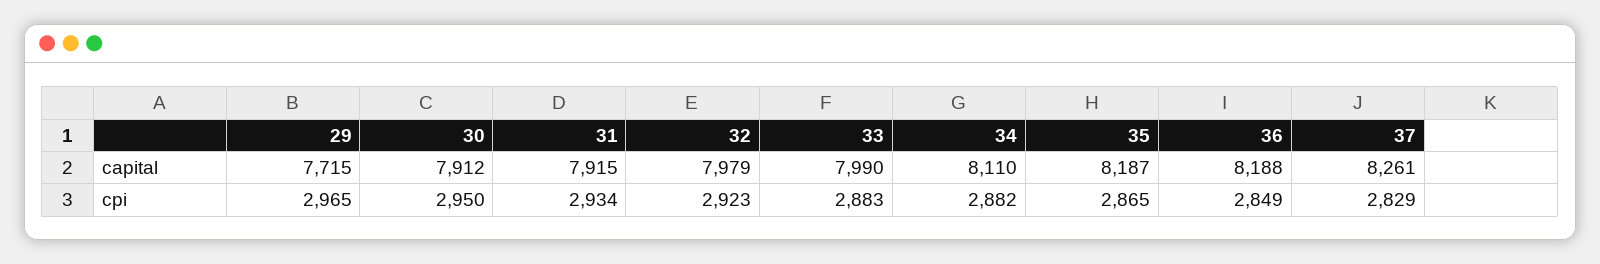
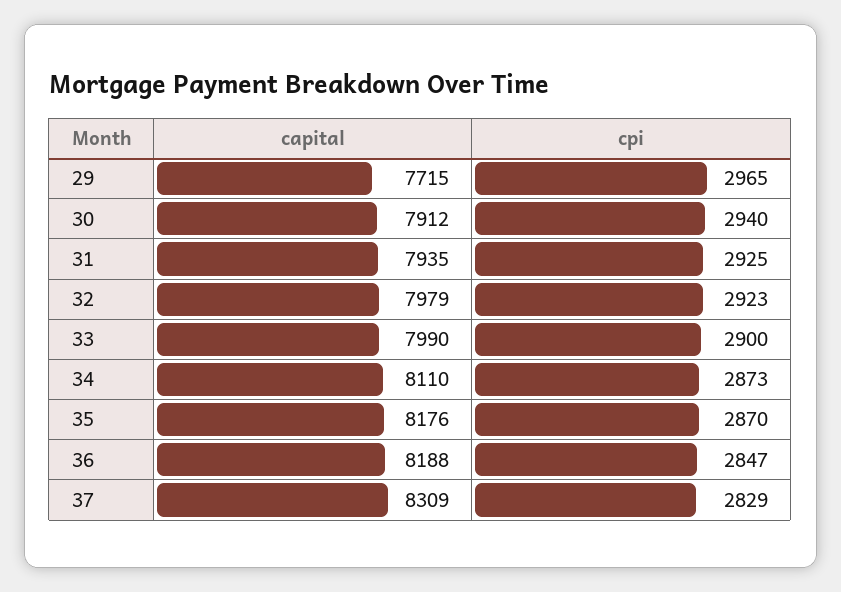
  {
    "29": {
      "capital": 7715,
      "cpi": 2965
    },
    "30": {
      "capital": 7912,
-     "cpi": 2950
+     "cpi": 2940
    },
    "31": {
-     "capital": 7915,
+     "capital": 7935,
-     "cpi": 2934
+     "cpi": 2925
    },
    "32": {
      "capital": 7979,
      "cpi": 2923
    },
    "33": {
      "capital": 7990,
-     "cpi": 2883
+     "cpi": 2900
    },
    "34": {
      "capital": 8110,
-     "cpi": 2882
+     "cpi": 2873
    },
    "35": {
-     "capital": 8187,
+     "capital": 8176,
-     "cpi": 2865
+     "cpi": 2870
    },
    "36": {
      "capital": 8188,
-     "cpi": 2849
+     "cpi": 2847
    },
    "37": {
-     "capital": 8261,
+     "capital": 8309,
      "cpi": 2829
    }
  }

